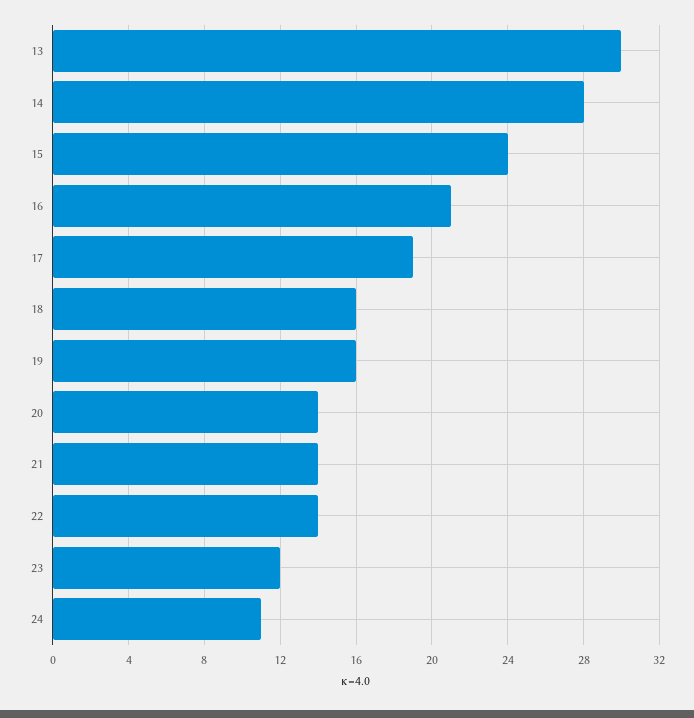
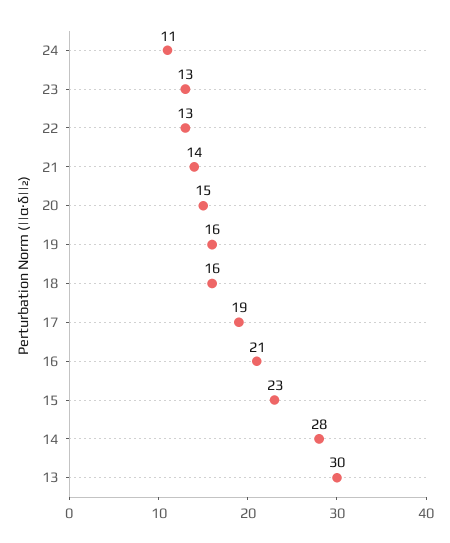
  {
    "13": 30,
    "14": 28,
-   "15": 24,
+   "15": 23,
    "16": 21,
    "17": 19,
    "18": 16,
    "19": 16,
-   "20": 14,
+   "20": 15,
    "21": 14,
-   "22": 14,
+   "22": 13,
-   "23": 12,
+   "23": 13,
    "24": 11
  }

